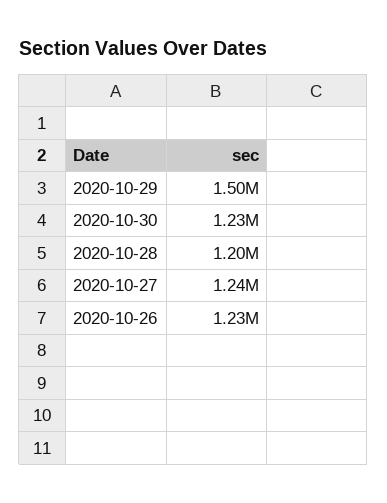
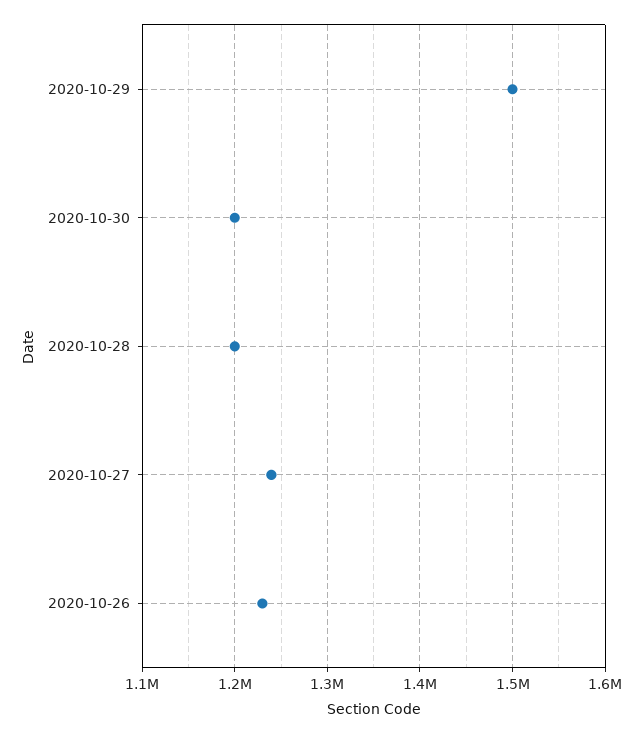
  {
    "2020-10-29": 1500000,
-   "2020-10-30": 1230000,
+   "2020-10-30": 1200000,
    "2020-10-28": 1200000,
    "2020-10-27": 1240000,
    "2020-10-26": 1230000
  }

